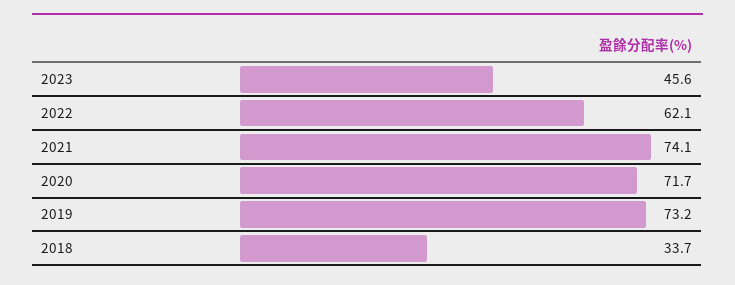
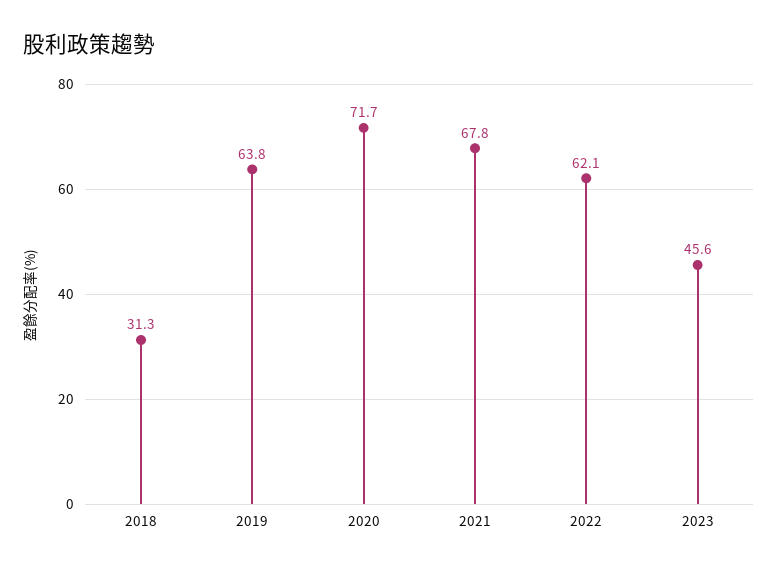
  {
    "2023": 45.6,
    "2022": 62.1,
-   "2021": 74.1,
+   "2021": 67.8,
    "2020": 71.7,
-   "2019": 73.2,
+   "2019": 63.8,
-   "2018": 33.7
+   "2018": 31.3
  }

